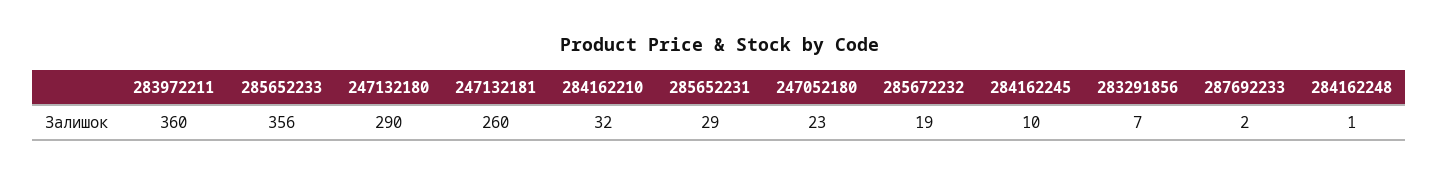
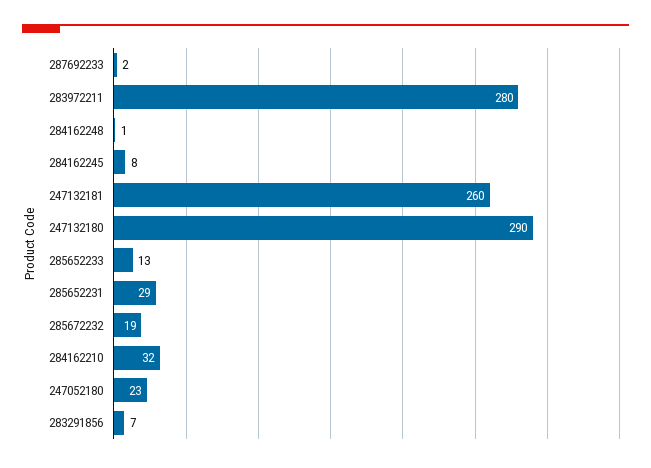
  {
-   "283972211": 360,
+   "283972211": 280,
-   "285652233": 356,
+   "285652233": 13,
    "247132180": 290,
    "247132181": 260,
    "284162210": 32,
    "285652231": 29,
    "247052180": 23,
    "285672232": 19,
-   "284162245": 10,
+   "284162245": 8,
    "283291856": 7,
    "287692233": 2,
    "284162248": 1
  }

